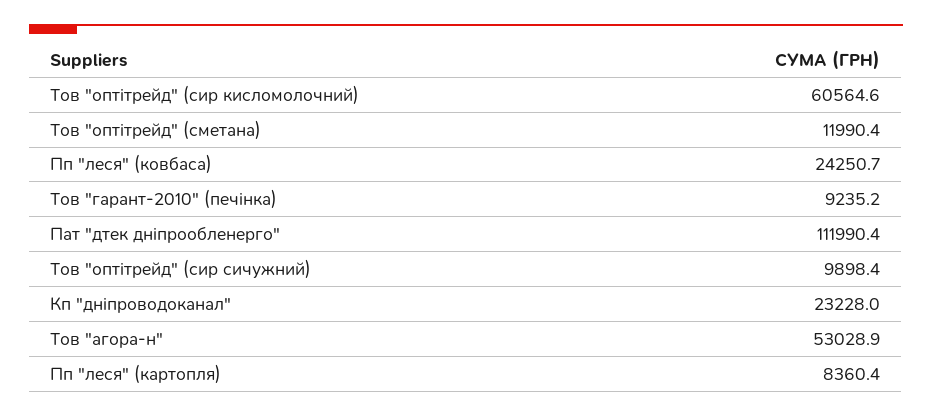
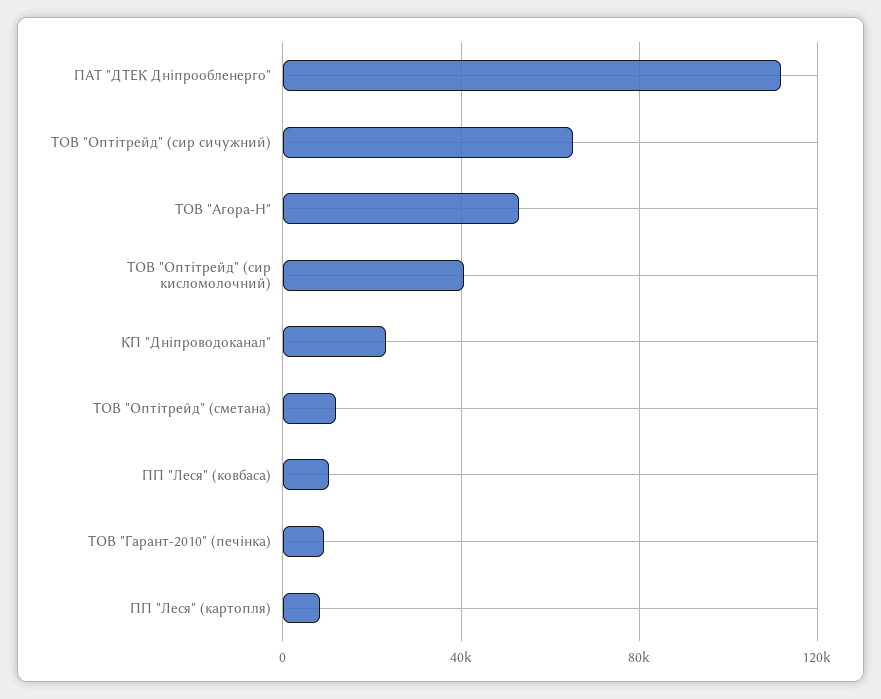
  {
-   "Тов \"оптітрейд\" (сир кисломолочний)": 60564.6,
+   "Тов \"оптітрейд\" (сир кисломолочний)": 40000,
    "Тов \"оптітрейд\" (сметана)": 11990.4,
-   "Пп \"леся\" (ковбаса)": 24250.7,
+   "Пп \"леся\" (ковбаса)": 10000,
    "Тов \"гарант-2010\" (печінка)": 9235.2,
    "Пат \"дтек дніпрообленерго\"": 111990.4,
-   "Тов \"оптітрейд\" (сир сичужний)": 9898.4,
+   "Тов \"оптітрейд\" (сир сичужний)": 65000,
    "Кп \"дніпроводоканал\"": 23228,
    "Тов \"агора-н\"": 53028.9,
    "Пп \"леся\" (картопля)": 8360.4
  }

